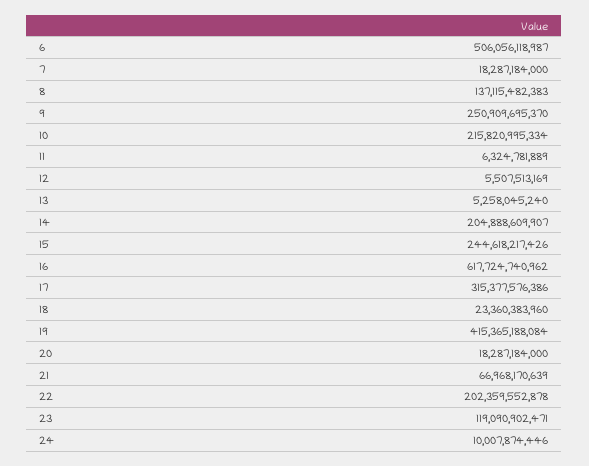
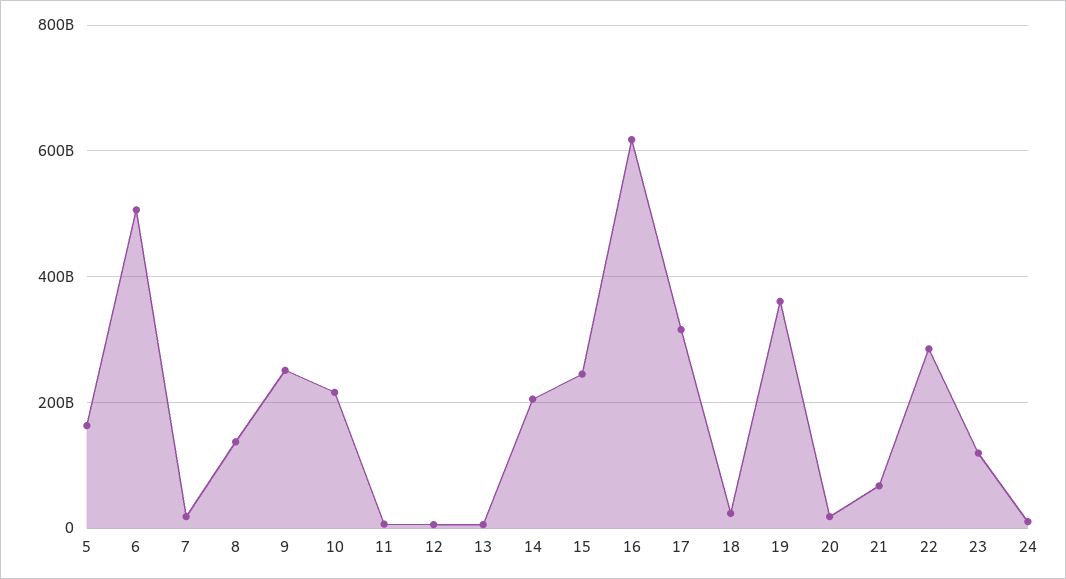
  {
    "6": 506056118987,
    "7": 18287184000,
    "8": 137115482383,
    "9": 250909695370,
    "10": 215820995334,
    "11": 6324781889,
    "12": 5507513169,
    "13": 5258045240,
    "14": 204888609907,
    "15": 244618217426,
    "16": 617724740962,
    "17": 315377576386,
    "18": 23360383960,
-   "19": 415365188084,
+   "19": 360000000000,
    "20": 18287184000,
    "21": 66968170639,
-   "22": 202359552878,
+   "22": 280000000000,
    "23": 119090902471,
-   "24": 10007874446
+   "24": 10007874446,
+   "5": 160000000000
  }

